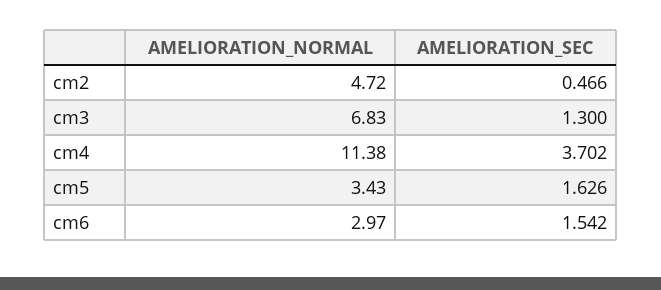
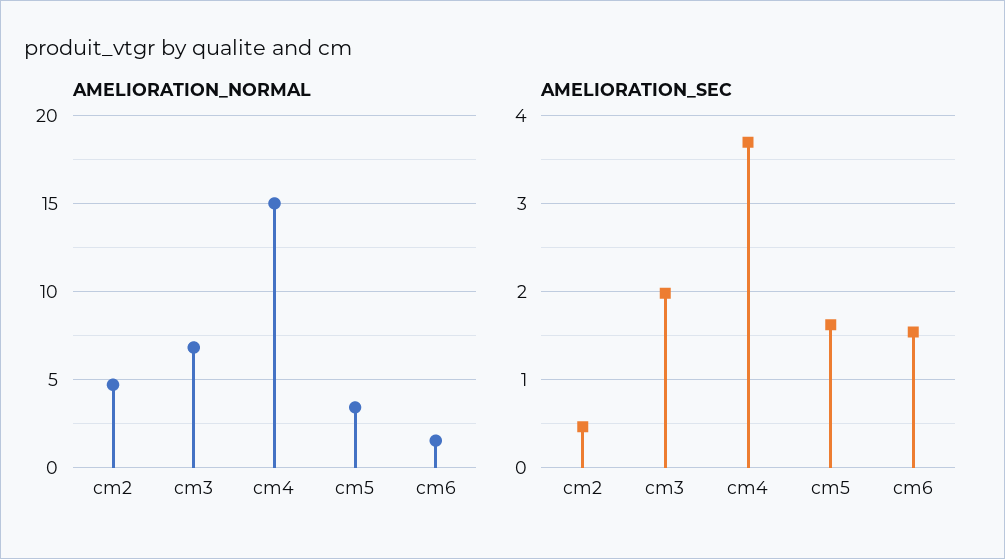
  {
    "AMELIORATION_NORMAL": {
      "cm2": 4.72,
      "cm3": 6.83,
-     "cm4": 11.38,
+     "cm4": 15,
      "cm5": 3.43,
-     "cm6": 2.97
+     "cm6": 1.5
    },
    "AMELIORATION_SEC": {
      "cm2": 0.466,
-     "cm3": 1.3,
+     "cm3": 2,
      "cm4": 3.702,
      "cm5": 1.626,
      "cm6": 1.542
    }
  }

